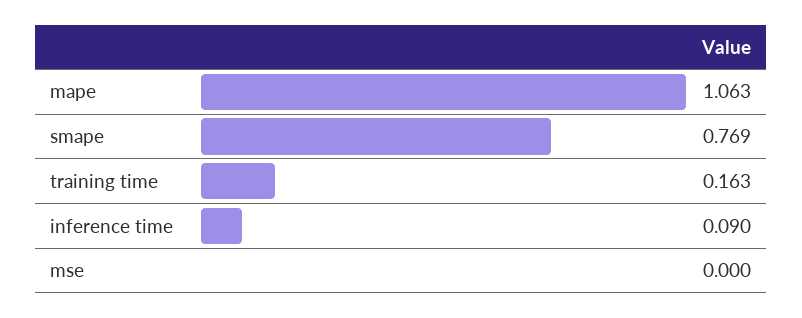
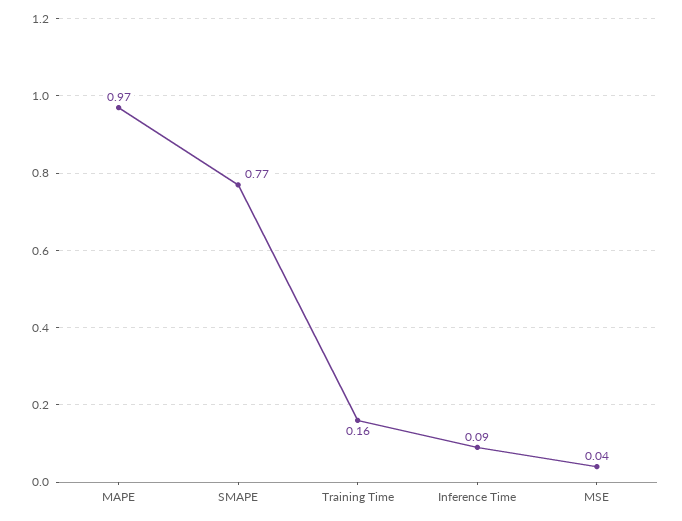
  {
-   "mape": 1.063,
+   "mape": 0.97,
    "smape": 0.769,
    "training time": 0.163,
    "inference time": 0.09,
-   "mse": 0
+   "mse": 0.04
  }

